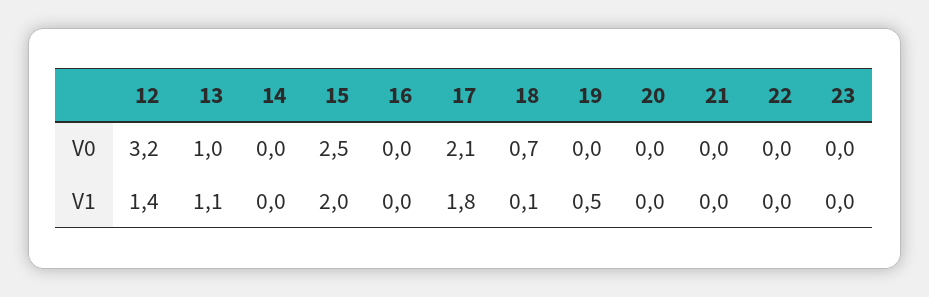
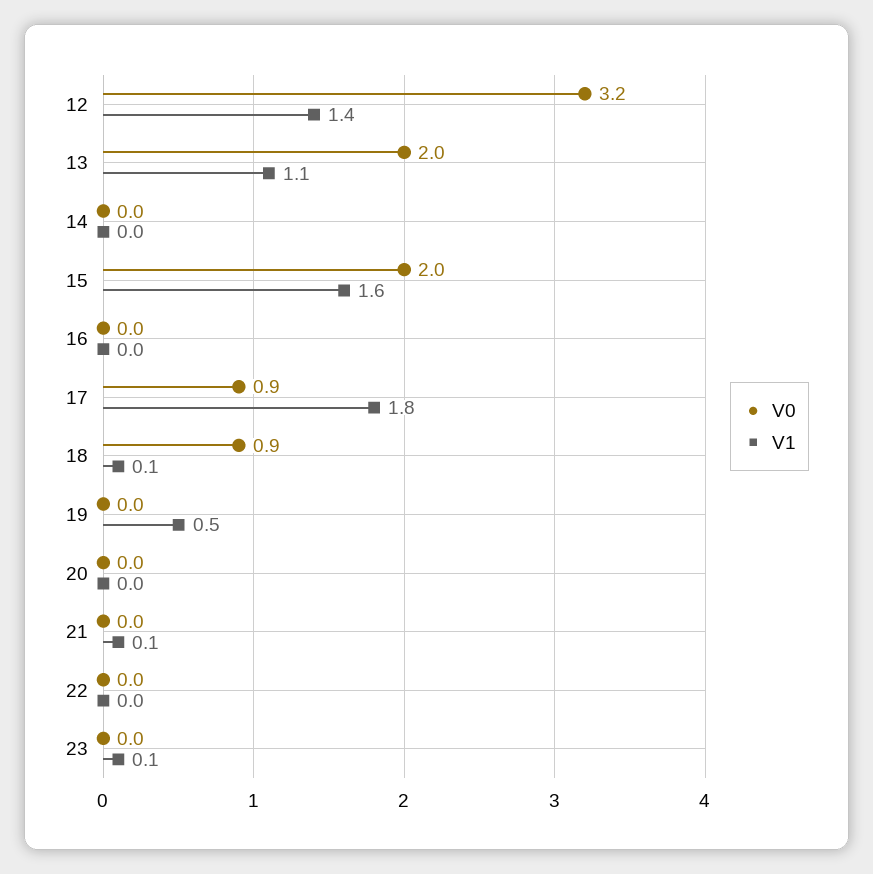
  {
    "V0": {
      "12": 3.2,
-     "13": 1,
+     "13": 2,
      "14": 0,
-     "15": 2.5,
+     "15": 2,
      "16": 0,
-     "17": 2.1,
+     "17": 0.9,
-     "18": 0.7,
+     "18": 0.9,
      "19": 0,
      "20": 0,
      "21": 0,
      "22": 0,
      "23": 0
    },
    "V1": {
      "12": 1.4,
      "13": 1.1,
      "14": 0,
-     "15": 2,
+     "15": 1.6,
      "16": 0,
      "17": 1.8,
      "18": 0.1,
      "19": 0.5,
      "20": 0,
-     "21": 0,
+     "21": 0.1,
      "22": 0,
-     "23": 0
+     "23": 0.1
    }
  }

